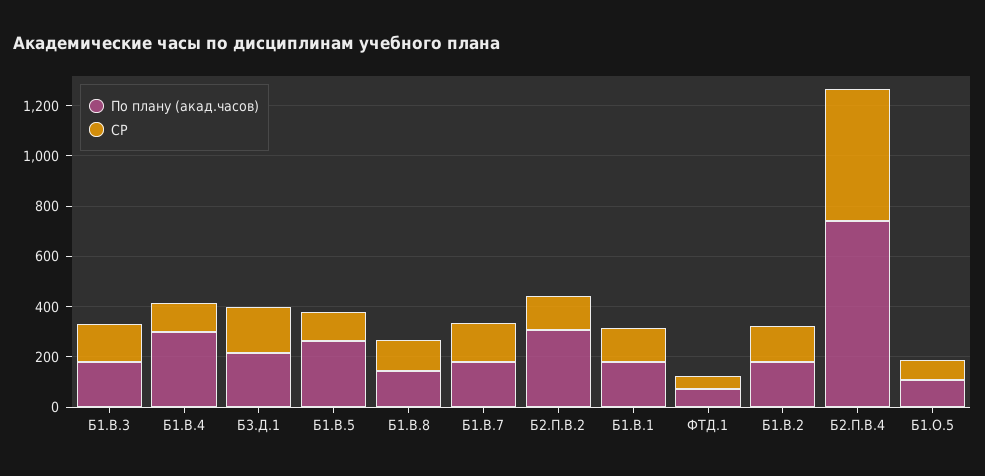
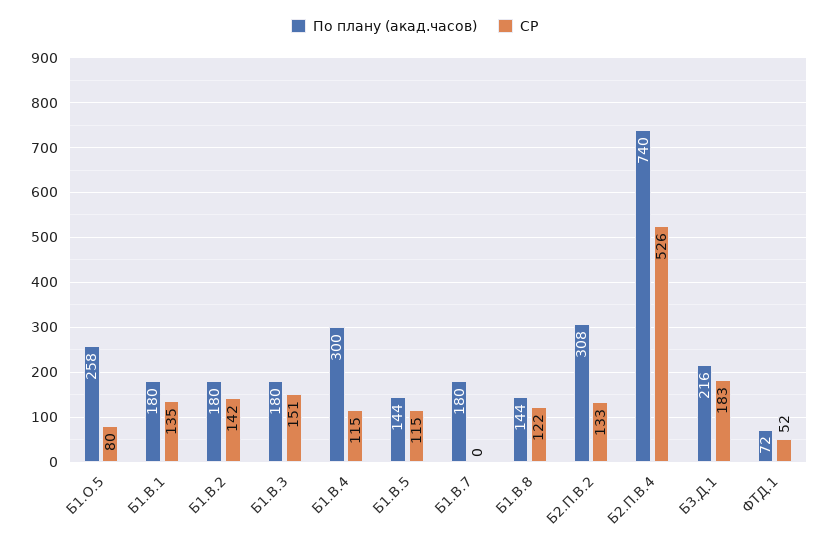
  {
    "По плану (акад.часов)": {
      "Б1.В.3": 180,
      "Б1.В.4": 300,
      "Б3.Д.1": 216,
-     "Б1.В.5": 250,
+     "Б1.В.5": 144,
      "Б1.В.8": 144,
      "Б1.В.7": 180,
      "Б2.П.В.2": 308,
      "Б1.В.1": 180,
      "ФТД.1": 72,
      "Б1.В.2": 180,
      "Б2.П.В.4": 740,
-     "Б1.О.5": 100
+     "Б1.О.5": 258
    },
    "СР": {
      "Б1.В.3": 151,
      "Б1.В.4": 115,
      "Б3.Д.1": 183,
      "Б1.В.5": 115,
      "Б1.В.8": 122,
-     "Б1.В.7": 150,
+     "Б1.В.7": 0,
      "Б2.П.В.2": 133,
      "Б1.В.1": 135,
      "ФТД.1": 52,
      "Б1.В.2": 142,
      "Б2.П.В.4": 526,
      "Б1.О.5": 80
    }
  }

